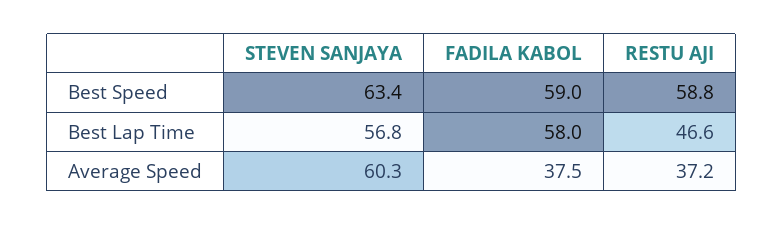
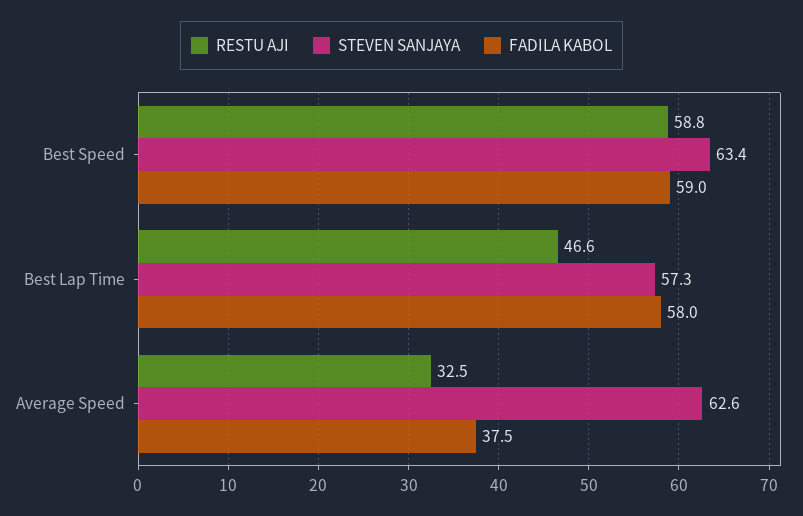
  {
    "STEVEN SANJAYA": {
      "Best Speed": 63.4,
-     "Best Lap Time": 56.8,
+     "Best Lap Time": 57.3,
-     "Average Speed": 60.3
+     "Average Speed": 62.6
    },
    "FADILA KABOL": {
      "Best Speed": 59,
      "Best Lap Time": 58,
      "Average Speed": 37.5
    },
    "RESTU AJI": {
      "Best Speed": 58.8,
      "Best Lap Time": 46.6,
-     "Average Speed": 37.2
+     "Average Speed": 32.5
    }
  }

